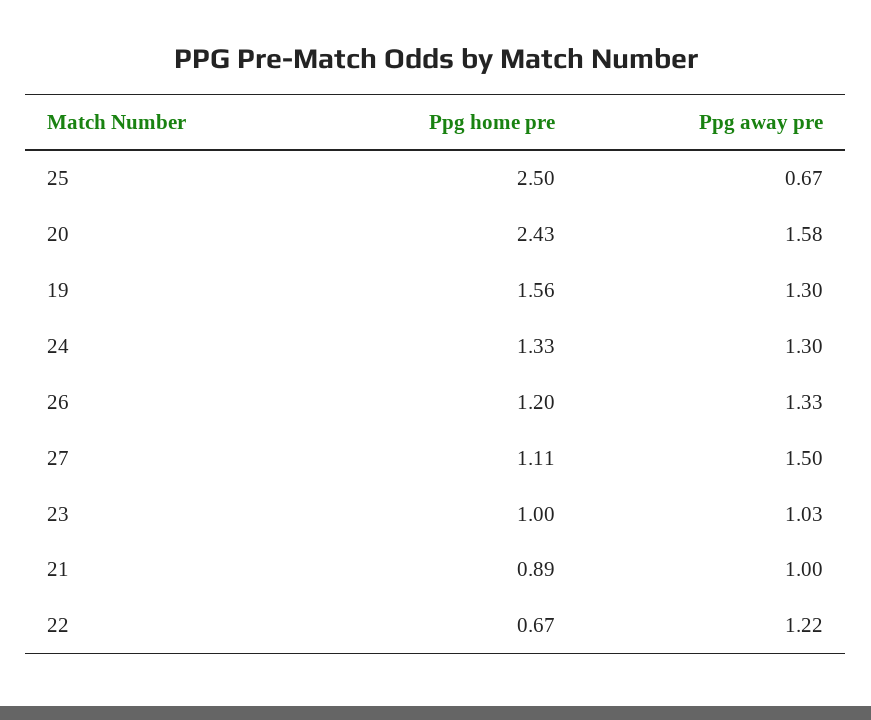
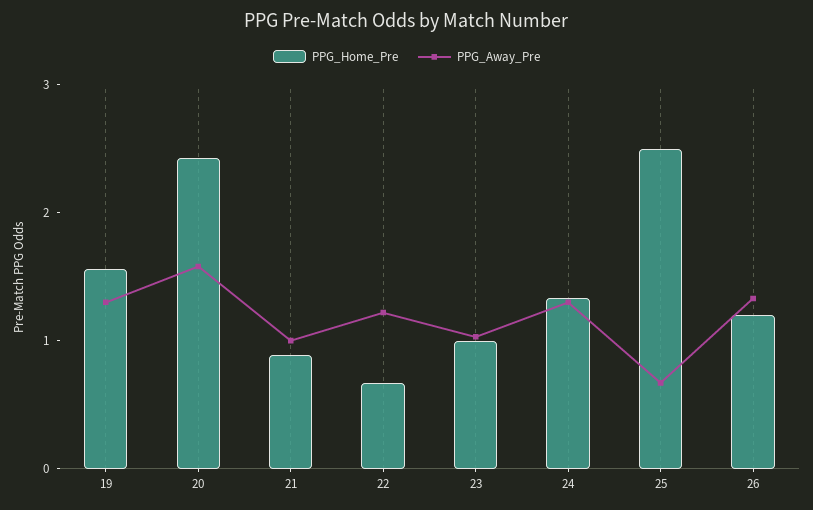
  {
    "Ppg home pre": {
      "25": 2.5,
      "20": 2.43,
      "19": 1.56,
      "24": 1.33,
      "26": 1.2,
-     "27": 1.11,
      "23": 1,
      "21": 0.89,
      "22": 0.67
    },
    "Ppg away pre": {
      "25": 0.67,
      "20": 1.58,
      "19": 1.3,
      "24": 1.3,
      "26": 1.33,
-     "27": 1.5,
      "23": 1.03,
      "21": 1,
      "22": 1.22
    }
  }

